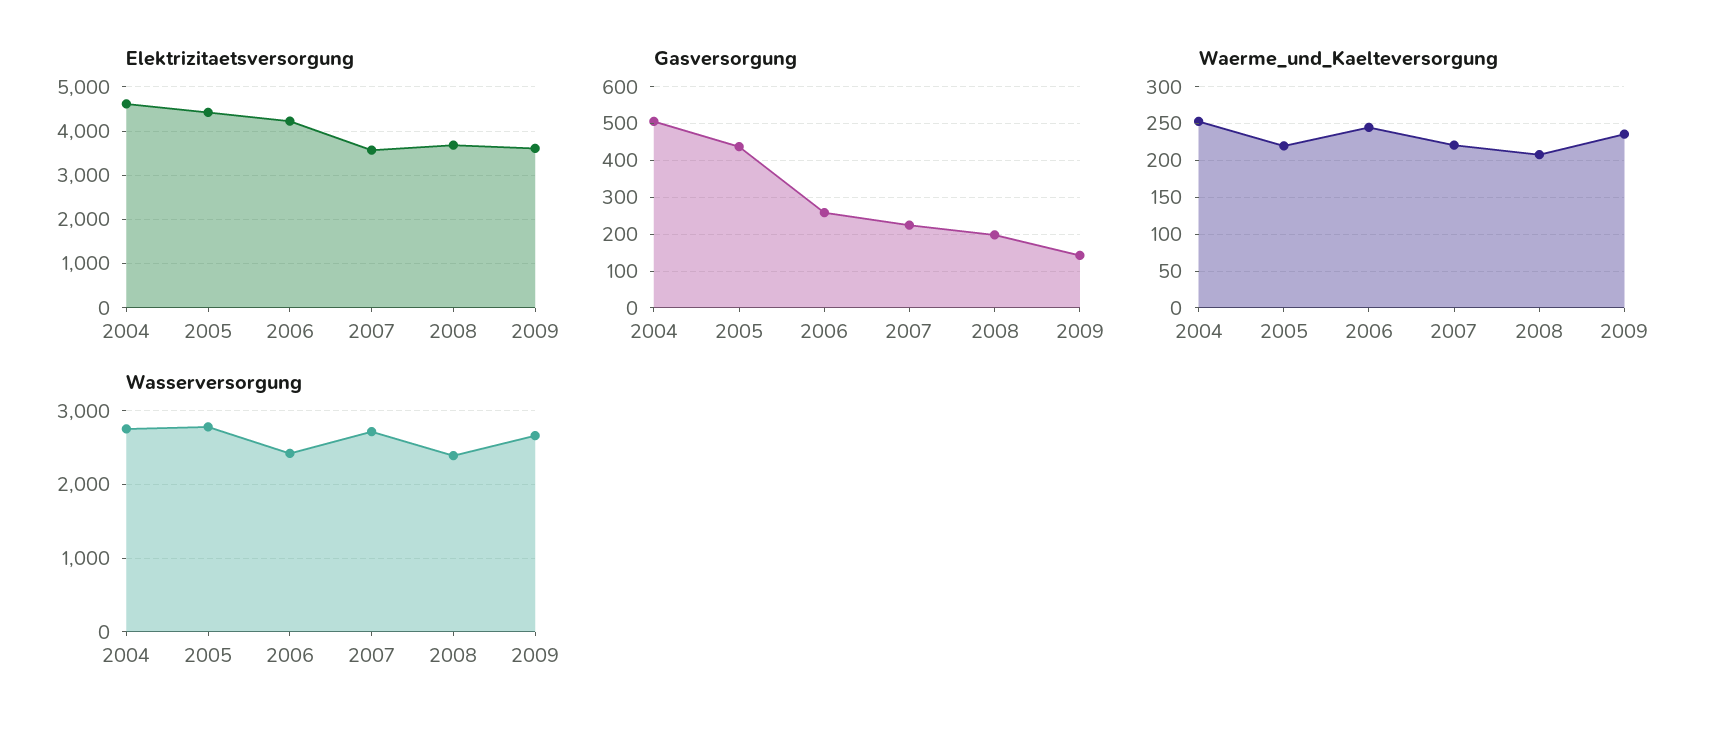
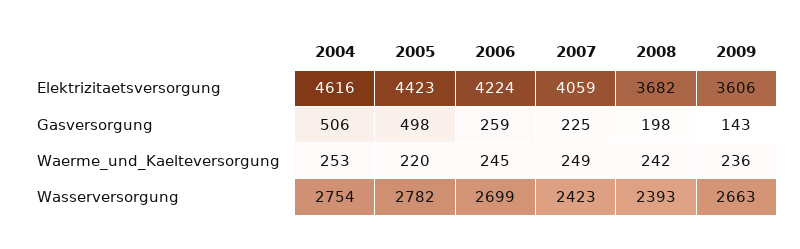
  {
    "Elektrizitaetsversorgung": {
      "2004": 4616,
      "2005": 4423,
      "2006": 4224,
-     "2007": 3600,
+     "2007": 4059,
      "2008": 3682,
      "2009": 3606
    },
    "Gasversorgung": {
      "2004": 506,
-     "2005": 440,
+     "2005": 498,
      "2006": 259,
      "2007": 225,
      "2008": 198,
      "2009": 143
    },
    "Waerme_und_Kaelteversorgung": {
      "2004": 253,
      "2005": 220,
      "2006": 245,
-     "2007": 220,
+     "2007": 249,
-     "2008": 210,
+     "2008": 242,
      "2009": 236
    },
    "Wasserversorgung": {
      "2004": 2754,
      "2005": 2782,
-     "2006": 2400,
+     "2006": 2699,
-     "2007": 2700,
+     "2007": 2423,
      "2008": 2393,
      "2009": 2663
    }
  }

